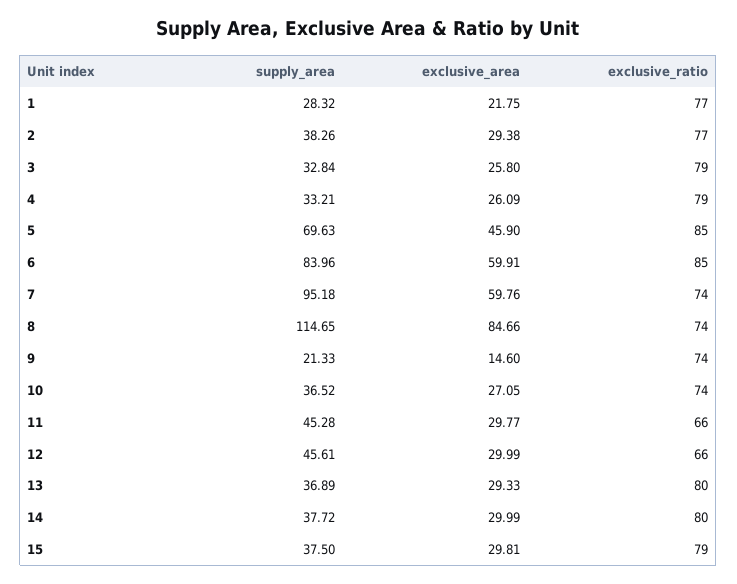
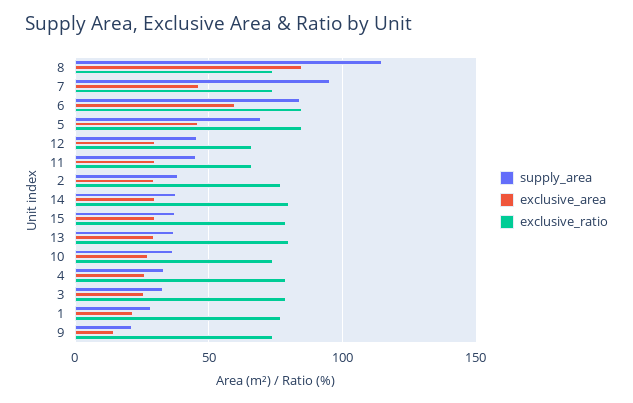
  {
    "supply_area": {
      "1": 28.32,
      "2": 38.26,
      "3": 32.84,
      "4": 33.21,
      "5": 69.63,
      "6": 83.96,
      "7": 95.18,
      "8": 114.65,
      "9": 21.33,
      "10": 36.52,
      "11": 45.28,
      "12": 45.61,
      "13": 36.89,
      "14": 37.72,
      "15": 37.5
    },
    "exclusive_area": {
      "1": 21.75,
      "2": 29.38,
      "3": 25.8,
      "4": 26.09,
      "5": 45.9,
      "6": 59.91,
-     "7": 59.76,
+     "7": 45,
      "8": 84.66,
      "9": 14.6,
      "10": 27.05,
      "11": 29.77,
      "12": 29.99,
      "13": 29.33,
      "14": 29.99,
      "15": 29.81
    },
    "exclusive_ratio": {
      "1": 77,
      "2": 77,
      "3": 79,
      "4": 79,
      "5": 85,
      "6": 85,
      "7": 74,
      "8": 74,
      "9": 74,
      "10": 74,
      "11": 66,
      "12": 66,
      "13": 80,
      "14": 80,
      "15": 79
    }
  }

